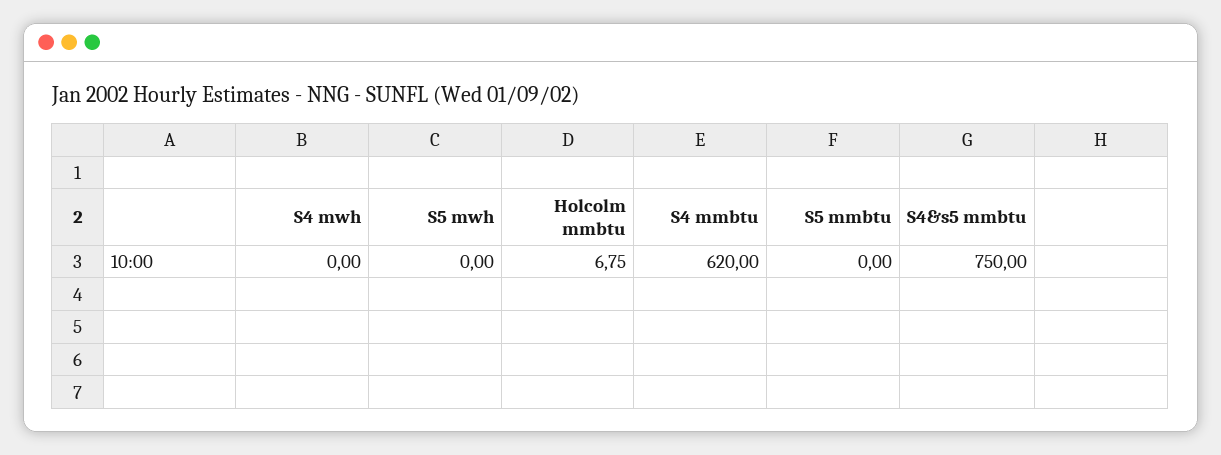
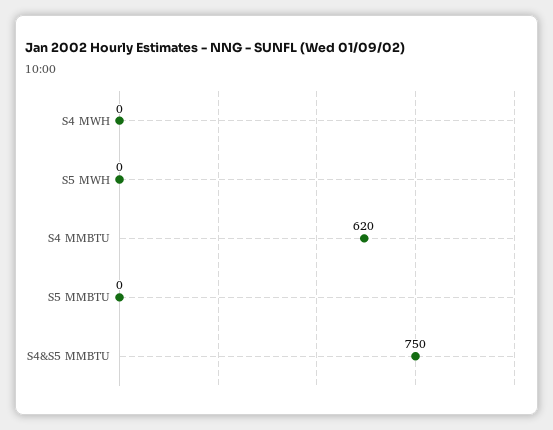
  {
    "S4 mwh": 0,
    "S5 mwh": 0,
-   "Holcolm mmbtu": 6.75,
    "S4 mmbtu": 620,
    "S5 mmbtu": 0,
    "S4&s5 mmbtu": 750
  }

